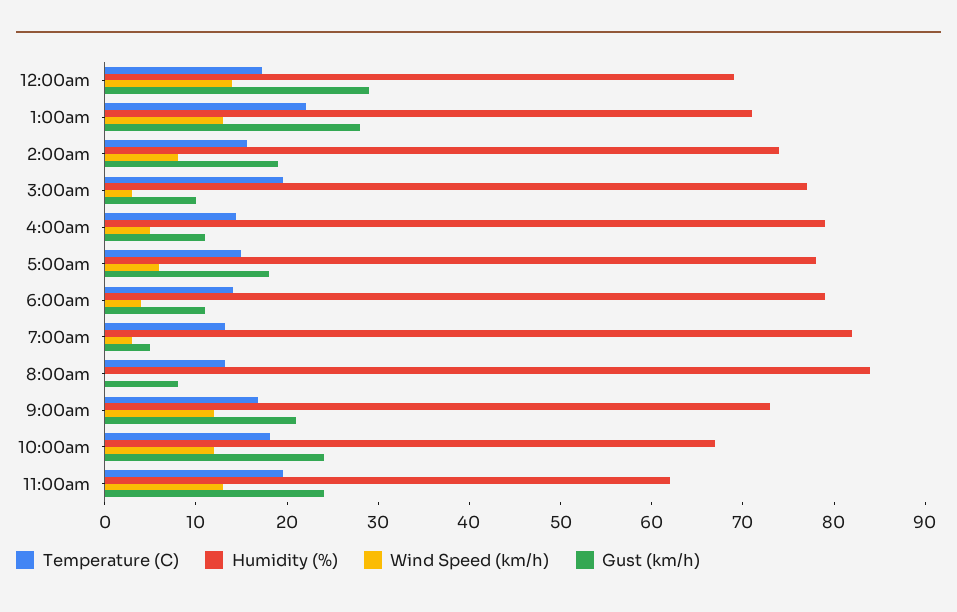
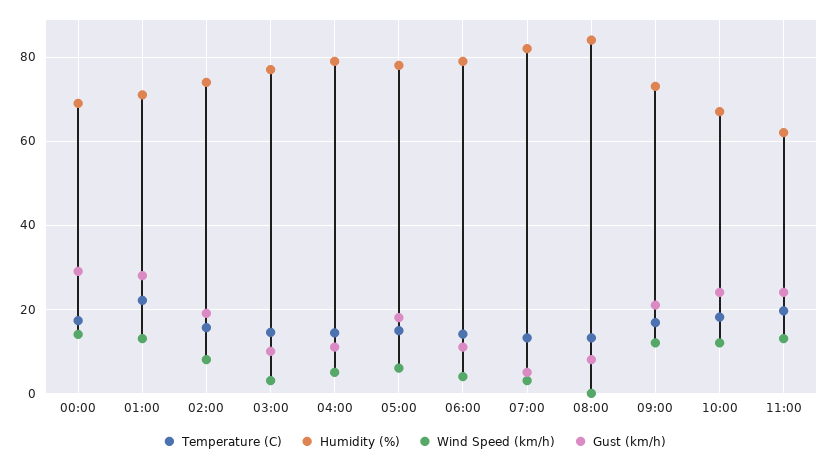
  {
    "Temperature (C)": {
      "12:00am": 18,
      "1:00am": 22,
      "2:00am": 16,
-     "3:00am": 20,
+     "3:00am": 14,
      "4:00am": 14,
      "5:00am": 14,
      "6:00am": 14,
      "7:00am": 14,
      "8:00am": 14,
      "9:00am": 16,
      "10:00am": 18,
      "11:00am": 20
    },
    "Humidity (%)": {
      "12:00am": 70,
      "1:00am": 72,
      "2:00am": 74,
      "3:00am": 78,
      "4:00am": 80,
      "5:00am": 78,
      "6:00am": 80,
      "7:00am": 82,
      "8:00am": 84,
      "9:00am": 74,
      "10:00am": 68,
      "11:00am": 62
    },
    "Wind Speed (km/h)": {
      "12:00am": 14,
      "1:00am": 14,
      "2:00am": 8,
      "3:00am": 4,
      "4:00am": 6,
      "5:00am": 6,
      "6:00am": 4,
      "7:00am": 4,
      "8:00am": 0,
      "9:00am": 12,
      "10:00am": 12,
      "11:00am": 14
    },
    "Gust (km/h)": {
      "12:00am": 30,
      "1:00am": 28,
      "2:00am": 20,
      "3:00am": 10,
      "4:00am": 12,
      "5:00am": 18,
      "6:00am": 12,
      "7:00am": 6,
      "8:00am": 8,
      "9:00am": 22,
      "10:00am": 24,
      "11:00am": 24
    }
  }

